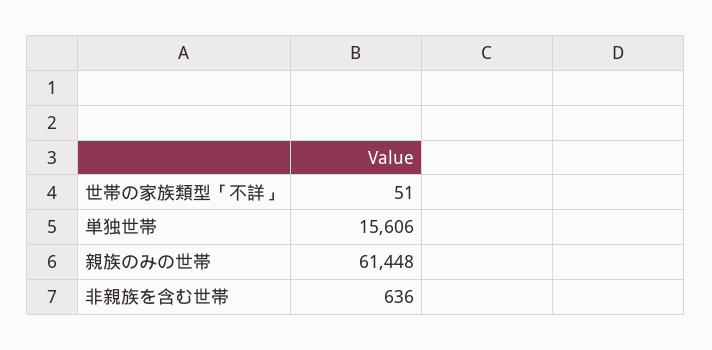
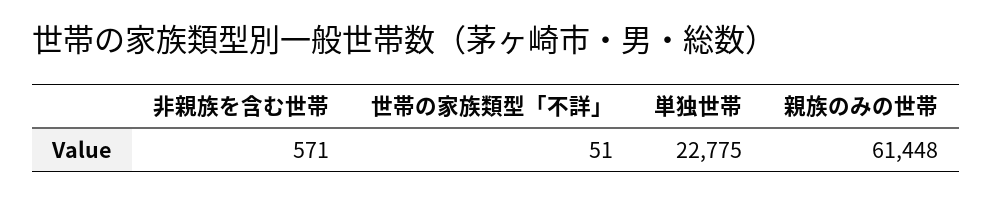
  {
    "世帯の家族類型「不詳」": 51,
-   "単独世帯": 15606,
+   "単独世帯": 22775,
    "親族のみの世帯": 61448,
-   "非親族を含む世帯": 636
+   "非親族を含む世帯": 571
  }

